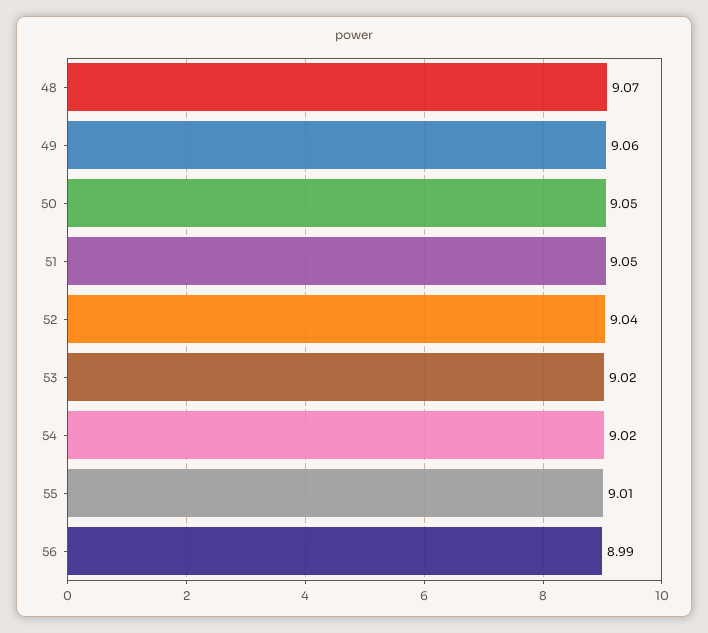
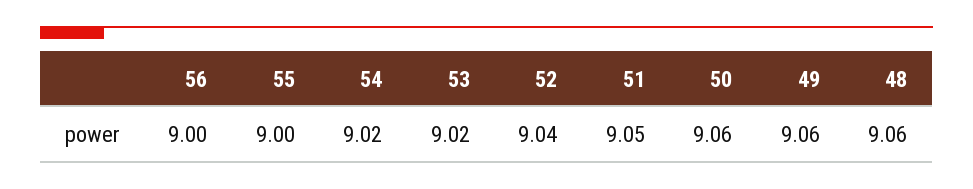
  {
-   "48": 9.07,
+   "48": 9.06,
    "49": 9.06,
-   "50": 9.05,
+   "50": 9.06,
    "51": 9.05,
    "52": 9.04,
    "53": 9.02,
    "54": 9.02,
-   "55": 9.01,
+   "55": 9,
-   "56": 8.99
+   "56": 9
  }

